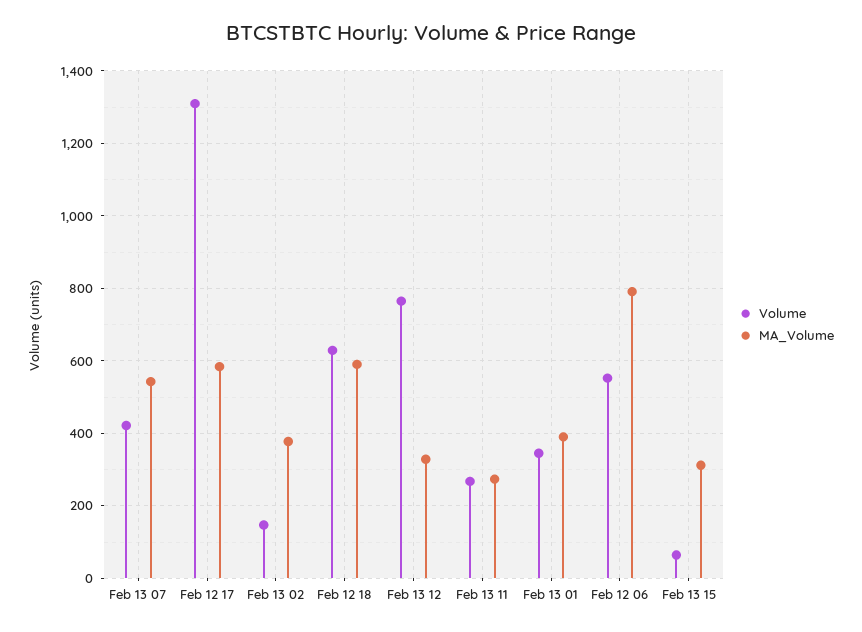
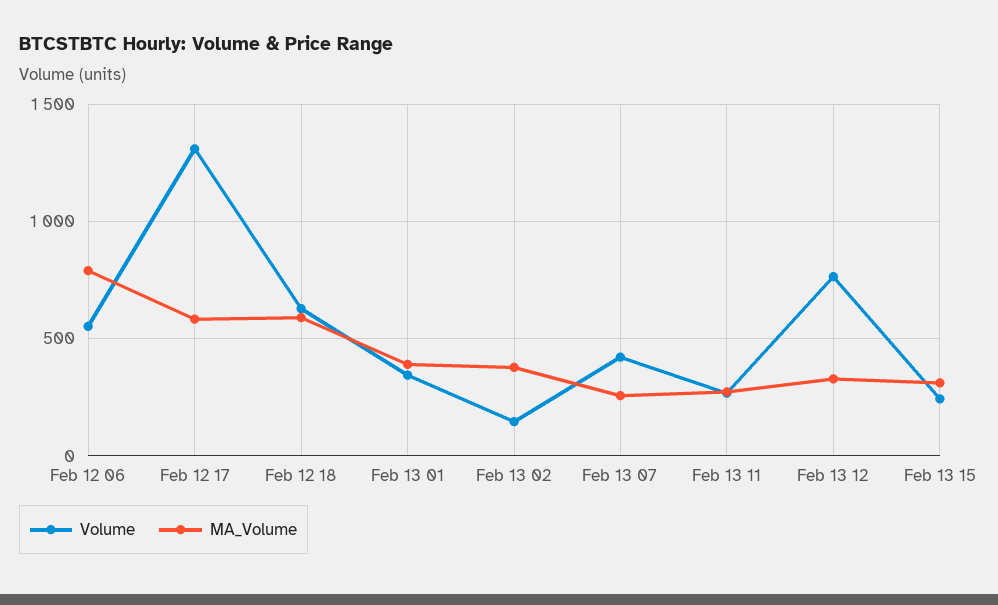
  {
    "Volume": {
      "Feb 13 07": 420,
      "Feb 12 17": 1300,
      "Feb 13 02": 140,
      "Feb 12 18": 620,
      "Feb 13 12": 760,
      "Feb 13 11": 260,
      "Feb 13 01": 340,
      "Feb 12 06": 560,
-     "Feb 13 15": 60
+     "Feb 13 15": 250
    },
    "MA_Volume": {
-     "Feb 13 07": 540,
+     "Feb 13 07": 250,
      "Feb 12 17": 580,
      "Feb 13 02": 380,
      "Feb 12 18": 600,
      "Feb 13 12": 320,
      "Feb 13 11": 280,
      "Feb 13 01": 400,
      "Feb 12 06": 800,
      "Feb 13 15": 320
    }
  }

